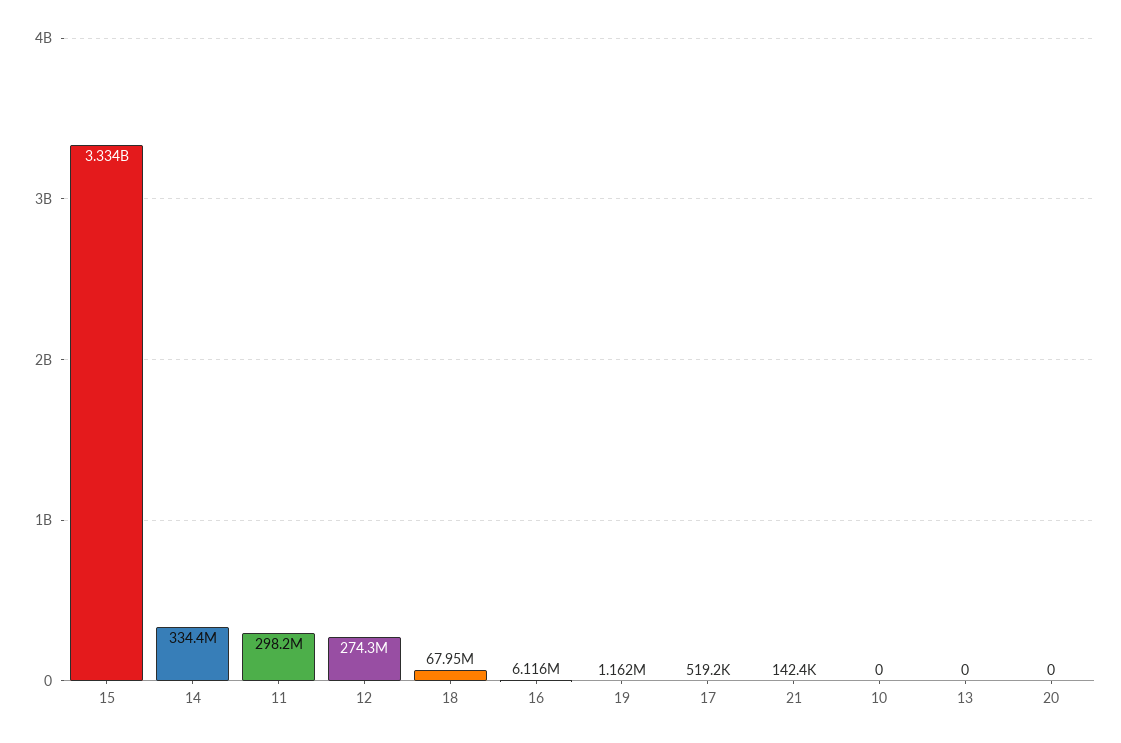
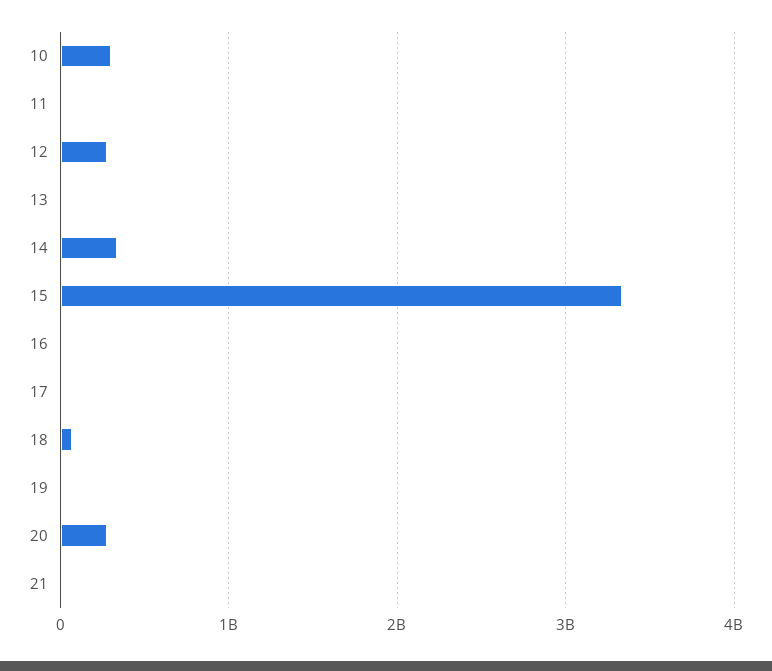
  {
    "15": 3334000000,
    "14": 334400000,
-   "11": 298200000,
+   "11": 0,
    "12": 274300000,
    "18": 67950000,
    "16": 6116000,
    "19": 1162000,
    "17": 519200,
    "21": 142400,
-   "10": 0,
+   "10": 300000000,
    "13": 0,
-   "20": 0
+   "20": 300000000
  }

